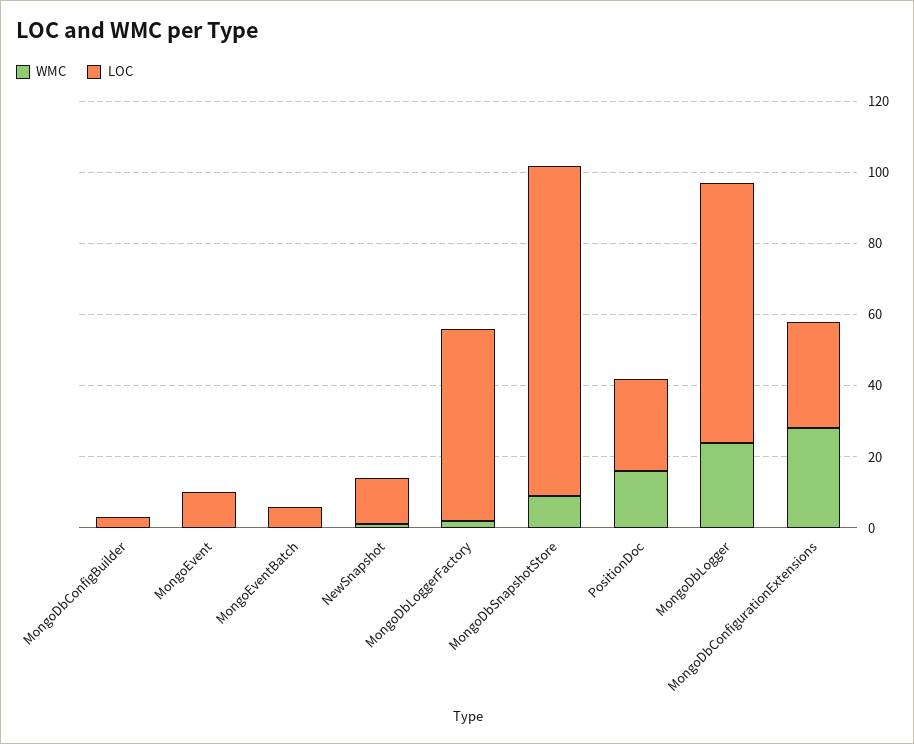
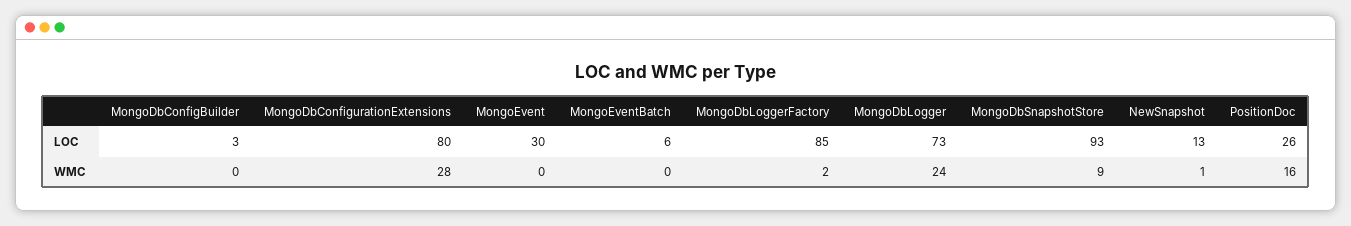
  {
    "WMC": {
      "MongoDbConfigBuilder": 0,
      "MongoEvent": 0,
      "MongoEventBatch": 0,
      "NewSnapshot": 1,
      "MongoDbLoggerFactory": 2,
      "MongoDbSnapshotStore": 9,
      "PositionDoc": 16,
      "MongoDbLogger": 24,
      "MongoDbConfigurationExtensions": 28
    },
    "LOC": {
      "MongoDbConfigBuilder": 3,
-     "MongoEvent": 10,
+     "MongoEvent": 30,
      "MongoEventBatch": 6,
      "NewSnapshot": 13,
-     "MongoDbLoggerFactory": 55,
+     "MongoDbLoggerFactory": 85,
      "MongoDbSnapshotStore": 93,
      "PositionDoc": 26,
      "MongoDbLogger": 73,
-     "MongoDbConfigurationExtensions": 30
+     "MongoDbConfigurationExtensions": 80
    }
  }

